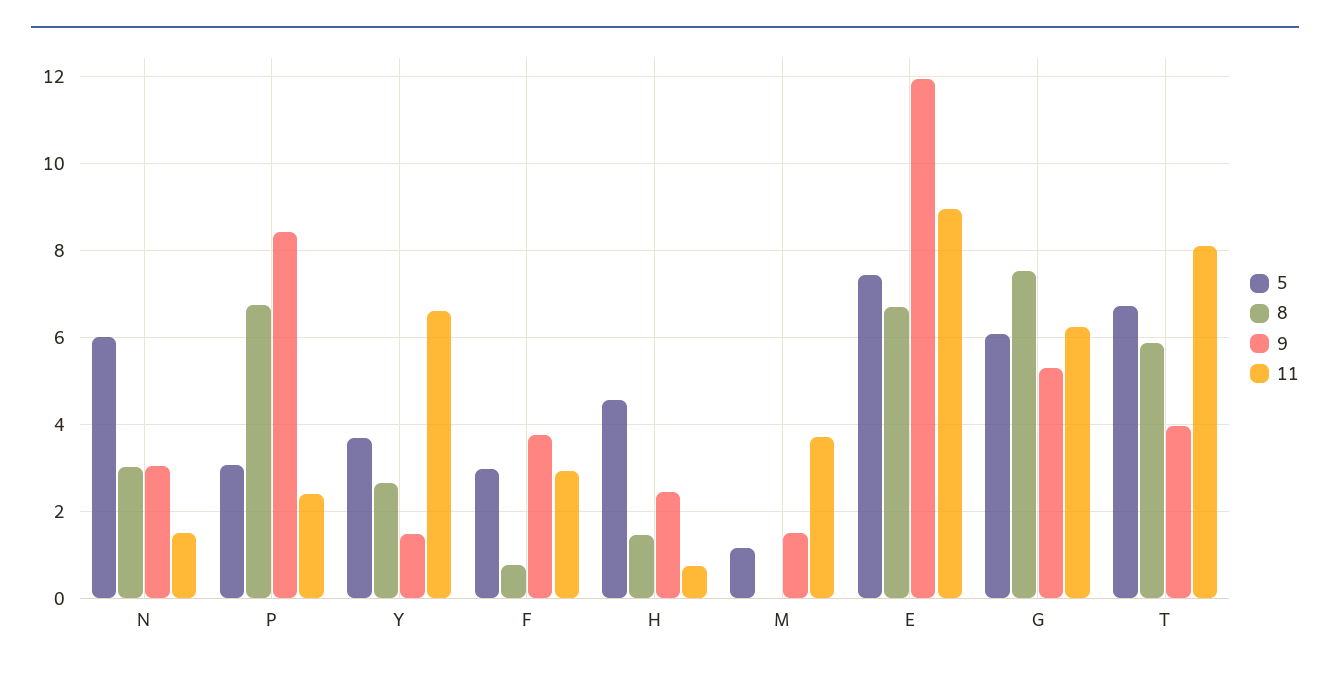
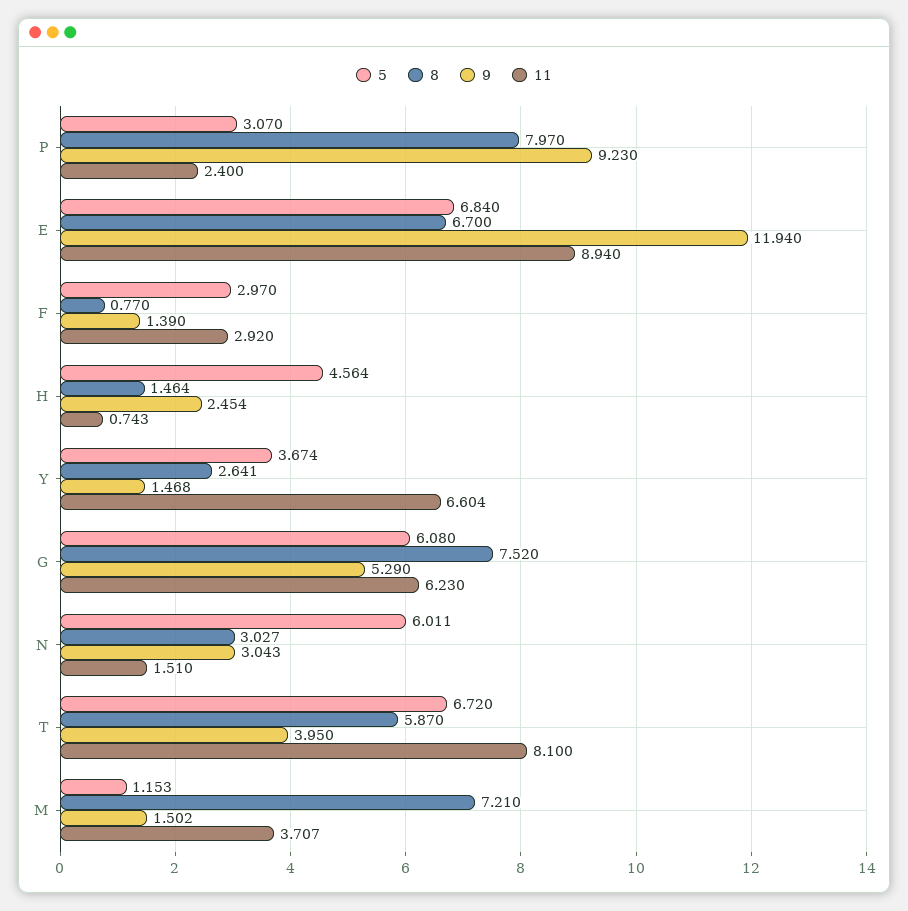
  {
    "5": {
      "N": 6.011,
      "P": 3.07,
      "Y": 3.674,
      "F": 2.97,
      "H": 4.564,
      "M": 1.153,
-     "E": 7.4,
+     "E": 6.84,
      "G": 6.08,
      "T": 6.72
    },
    "8": {
      "N": 3.027,
-     "P": 6.8,
+     "P": 7.97,
      "Y": 2.641,
      "F": 0.77,
      "H": 1.464,
-     "M": 0,
+     "M": 7.21,
      "E": 6.7,
      "G": 7.52,
      "T": 5.87
    },
    "9": {
      "N": 3.043,
-     "P": 8.4,
+     "P": 9.23,
      "Y": 1.468,
-     "F": 3.8,
+     "F": 1.39,
      "H": 2.454,
      "M": 1.502,
      "E": 11.94,
      "G": 5.29,
      "T": 3.95
    },
    "11": {
      "N": 1.51,
      "P": 2.4,
      "Y": 6.604,
      "F": 2.92,
      "H": 0.743,
      "M": 3.707,
      "E": 8.94,
      "G": 6.23,
      "T": 8.1
    }
  }

